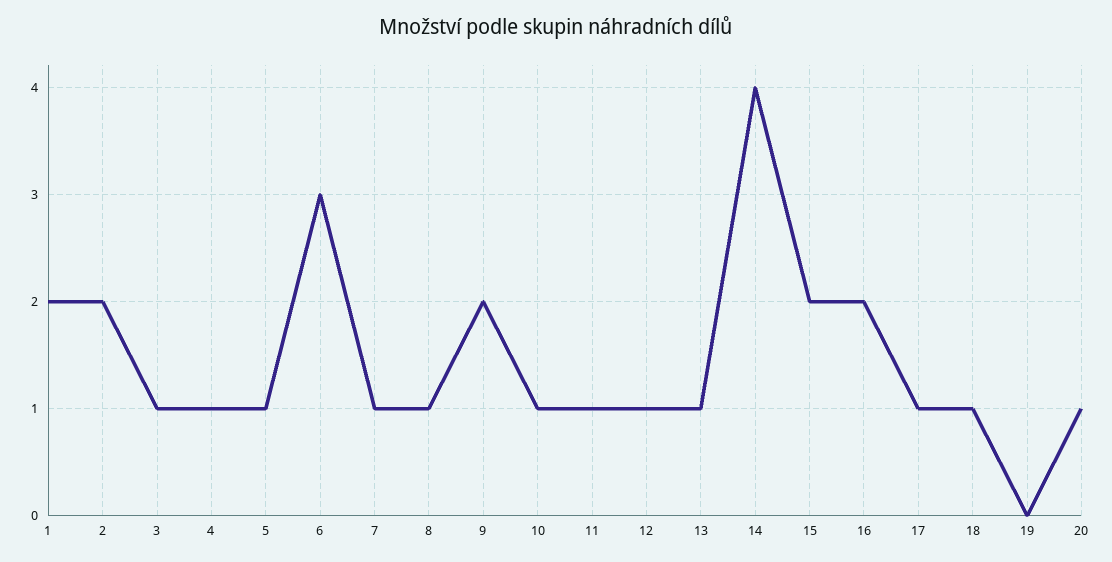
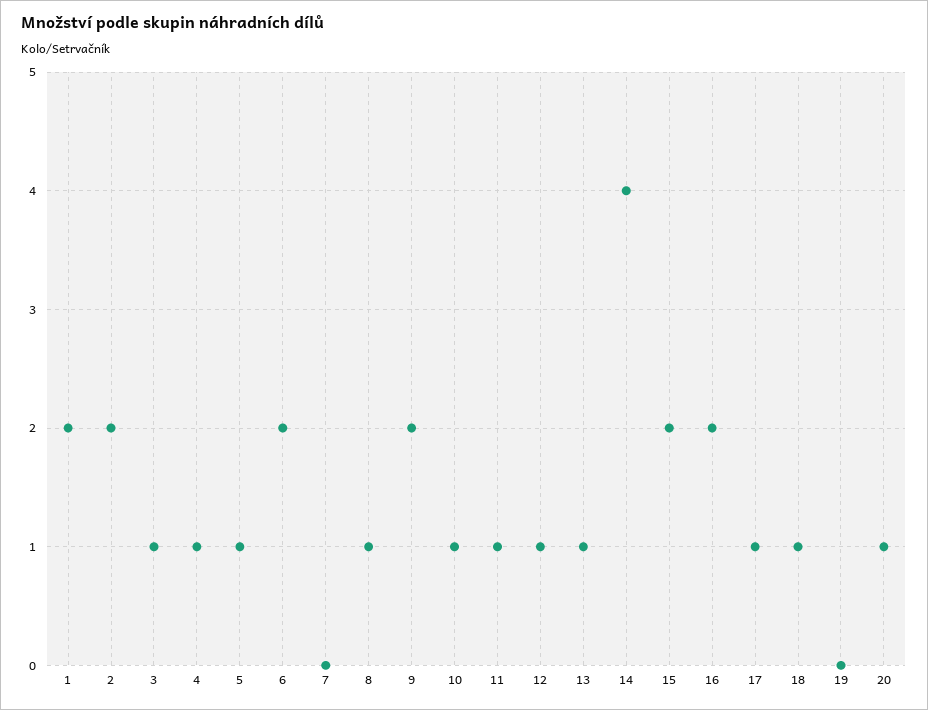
  {
    "1": 2,
    "2": 2,
    "3": 1,
    "4": 1,
    "5": 1,
-   "6": 3,
+   "6": 2,
-   "7": 1,
+   "7": 0,
    "8": 1,
    "9": 2,
    "10": 1,
    "11": 1,
    "12": 1,
    "13": 1,
    "14": 4,
    "15": 2,
    "16": 2,
    "17": 1,
    "18": 1,
    "19": 0,
    "20": 1
  }

